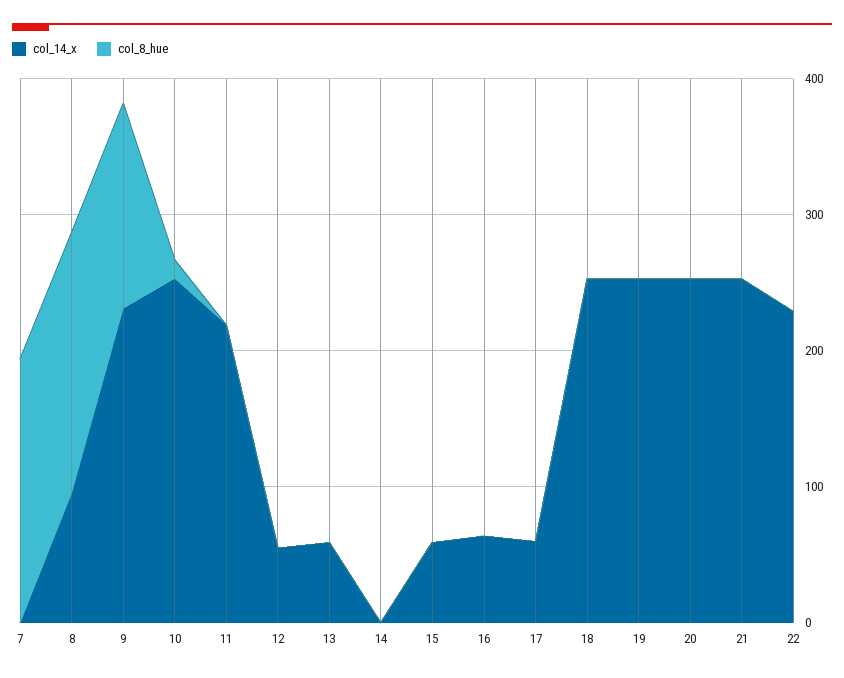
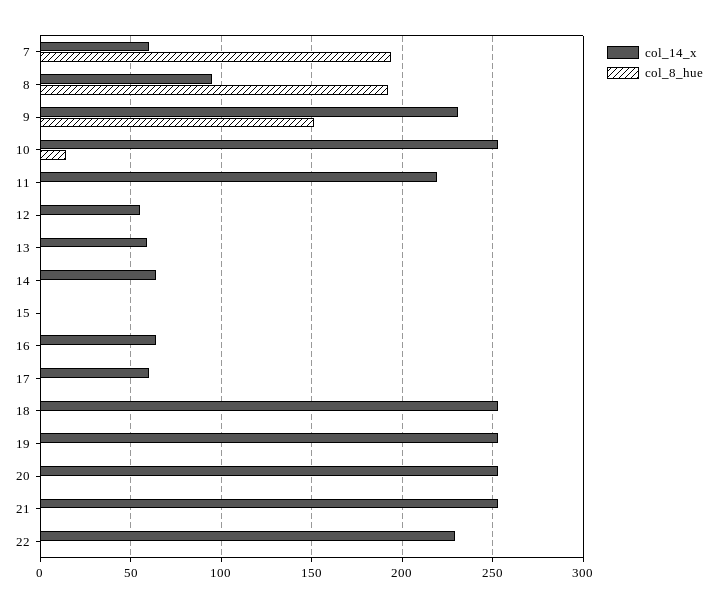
  {
    "col_14_x": {
-     "7": 0,
+     "7": 60,
      "8": 95,
      "9": 230,
      "10": 255,
      "11": 220,
      "12": 55,
      "13": 60,
-     "14": 0,
+     "14": 65,
-     "15": 60,
+     "15": 0,
      "16": 65,
      "17": 60,
      "18": 255,
      "19": 255,
      "20": 255,
      "21": 255,
      "22": 230
    },
    "col_8_hue": {
      "7": 195,
      "8": 190,
      "9": 150,
      "10": 15,
      "11": 0,
      "12": 0,
      "13": 0,
      "14": 0,
      "15": 0,
      "16": 0,
      "17": 0,
      "18": 0,
      "19": 0,
      "20": 0,
      "21": 0,
      "22": 0
    }
  }

